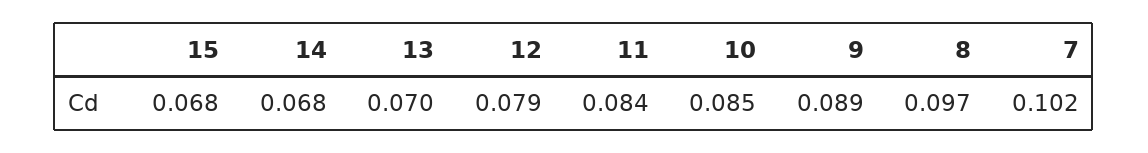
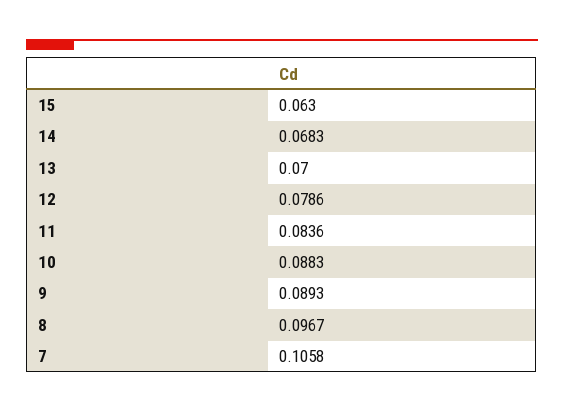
  {
-   "15": 0.068,
+   "15": 0.063,
    "14": 0.0683,
    "13": 0.07,
    "12": 0.0786,
    "11": 0.0836,
-   "10": 0.085,
+   "10": 0.0883,
    "9": 0.0893,
    "8": 0.0967,
-   "7": 0.102
+   "7": 0.1058
  }

